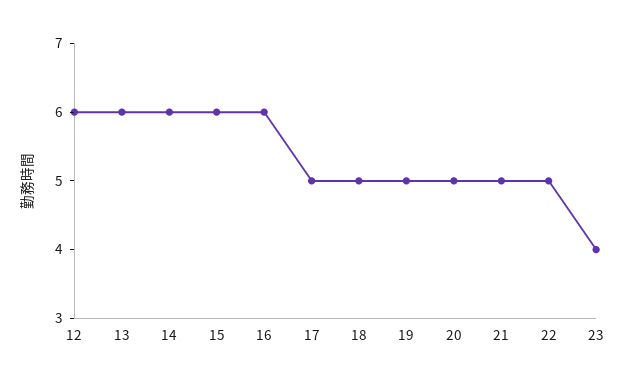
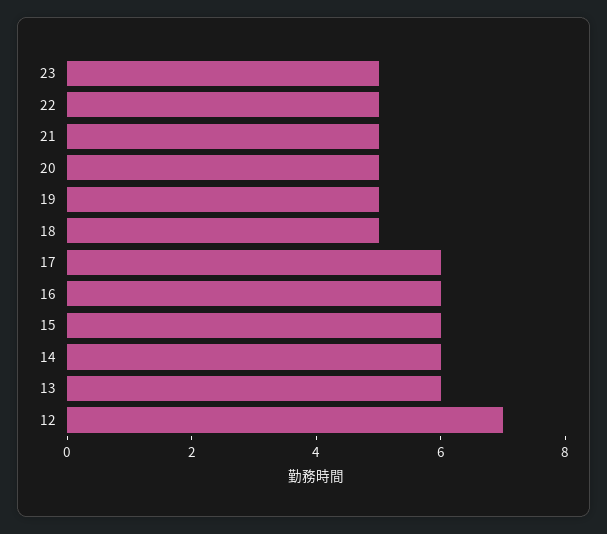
  {
-   "12": 6,
+   "12": 7,
    "13": 6,
    "14": 6,
    "15": 6,
    "16": 6,
-   "17": 5,
+   "17": 6,
    "18": 5,
    "19": 5,
    "20": 5,
    "21": 5,
    "22": 5,
-   "23": 4
+   "23": 5
  }

